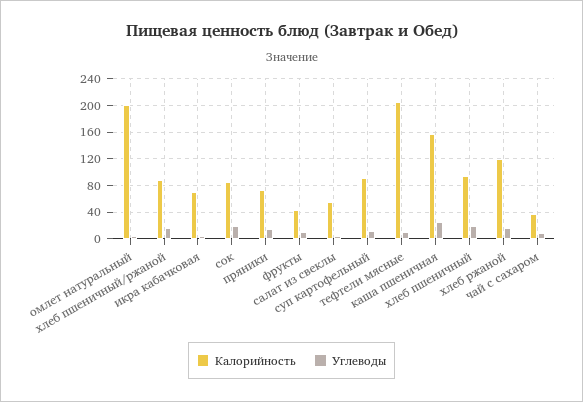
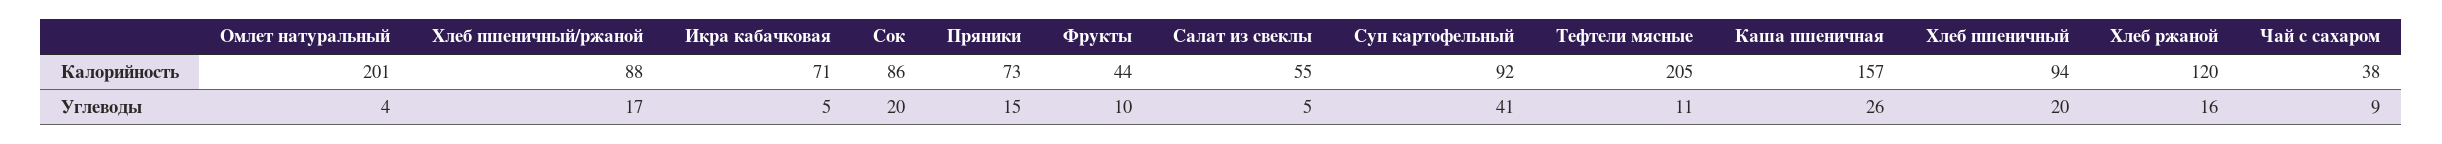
  {
    "Калорийность": {
      "омлет натуральный": 201,
      "хлеб пшеничный/ржаной": 88,
      "икра кабачковая": 71,
      "сок": 86,
      "пряники": 73,
      "фрукты": 44,
      "салат из свеклы": 55,
      "суп картофельный": 92,
      "тефтели мясные": 205,
      "каша пшеничная": 157,
      "хлеб пшеничный": 94,
      "хлеб ржаной": 120,
      "чай с сахаром": 38
    },
    "Углеводы": {
      "омлет натуральный": 4,
      "хлеб пшеничный/ржаной": 17,
      "икра кабачковая": 5,
      "сок": 20,
      "пряники": 15,
      "фрукты": 10,
      "салат из свеклы": 5,
-     "суп картофельный": 10,
+     "суп картофельный": 41,
      "тефтели мясные": 11,
      "каша пшеничная": 26,
      "хлеб пшеничный": 20,
      "хлеб ржаной": 16,
      "чай с сахаром": 9
    }
  }

